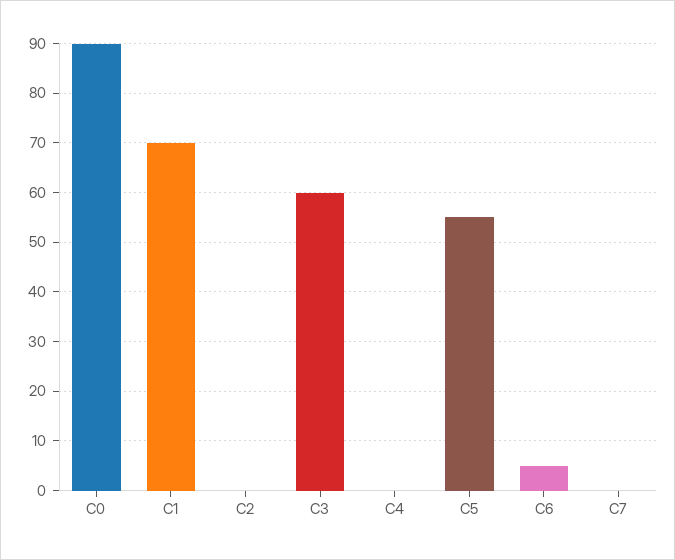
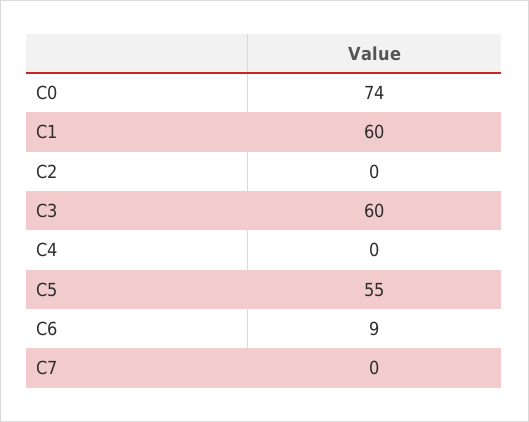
  {
-   "C0": 90,
+   "C0": 74,
-   "C1": 70,
+   "C1": 60,
    "C2": 0,
    "C3": 60,
    "C4": 0,
    "C5": 55,
-   "C6": 5,
+   "C6": 9,
    "C7": 0
  }

